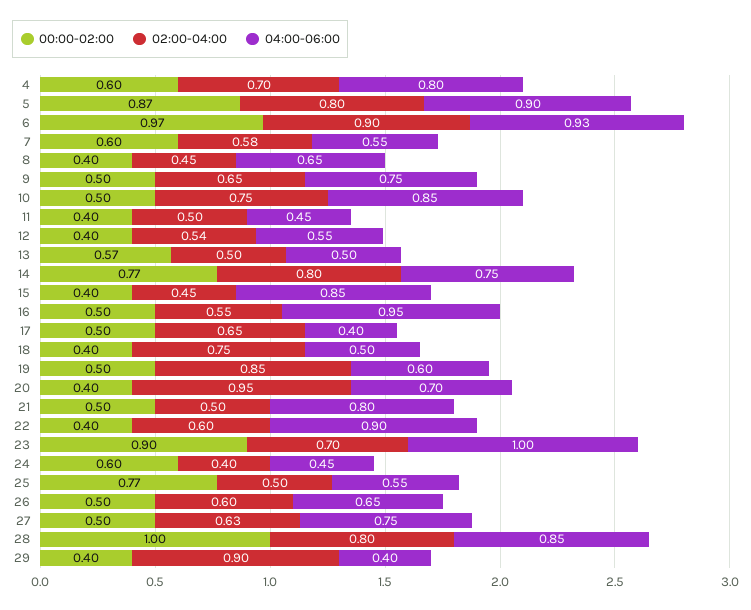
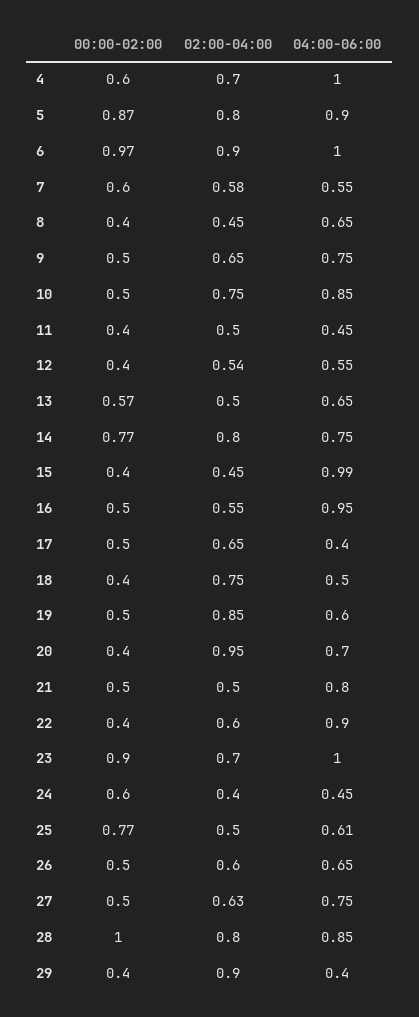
  {
    "00:00-02:00": {
      "4": 0.6,
      "5": 0.87,
      "6": 0.97,
      "7": 0.6,
      "8": 0.4,
      "9": 0.5,
      "10": 0.5,
      "11": 0.4,
      "12": 0.4,
      "13": 0.57,
      "14": 0.77,
      "15": 0.4,
      "16": 0.5,
      "17": 0.5,
      "18": 0.4,
      "19": 0.5,
      "20": 0.4,
      "21": 0.5,
      "22": 0.4,
      "23": 0.9,
      "24": 0.6,
      "25": 0.77,
      "26": 0.5,
      "27": 0.5,
      "28": 1,
      "29": 0.4
    },
    "02:00-04:00": {
      "4": 0.7,
      "5": 0.8,
      "6": 0.9,
      "7": 0.58,
      "8": 0.45,
      "9": 0.65,
      "10": 0.75,
      "11": 0.5,
      "12": 0.54,
      "13": 0.5,
      "14": 0.8,
      "15": 0.45,
      "16": 0.55,
      "17": 0.65,
      "18": 0.75,
      "19": 0.85,
      "20": 0.95,
      "21": 0.5,
      "22": 0.6,
      "23": 0.7,
      "24": 0.4,
      "25": 0.5,
      "26": 0.6,
      "27": 0.63,
      "28": 0.8,
      "29": 0.9
    },
    "04:00-06:00": {
-     "4": 0.8,
+     "4": 1,
      "5": 0.9,
-     "6": 0.93,
+     "6": 1,
      "7": 0.55,
      "8": 0.65,
      "9": 0.75,
      "10": 0.85,
      "11": 0.45,
      "12": 0.55,
-     "13": 0.5,
+     "13": 0.65,
      "14": 0.75,
-     "15": 0.85,
+     "15": 0.99,
      "16": 0.95,
      "17": 0.4,
      "18": 0.5,
      "19": 0.6,
      "20": 0.7,
      "21": 0.8,
      "22": 0.9,
      "23": 1,
      "24": 0.45,
-     "25": 0.55,
+     "25": 0.61,
      "26": 0.65,
      "27": 0.75,
      "28": 0.85,
      "29": 0.4
    }
  }

